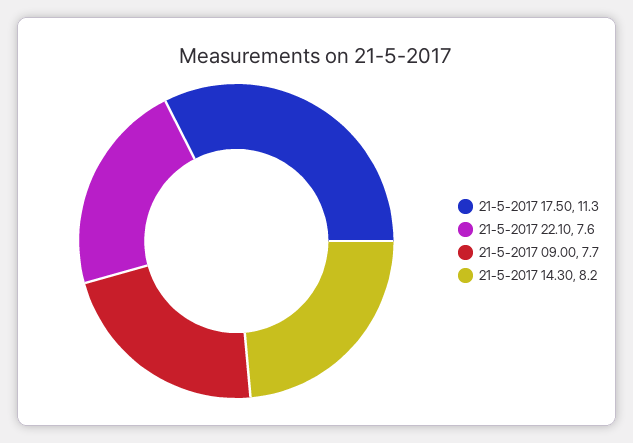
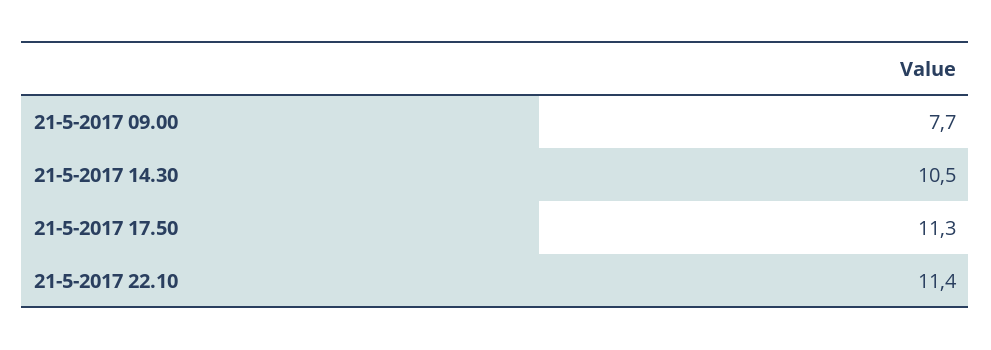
  {
    "21-5-2017 17.50": 11.3,
-   "21-5-2017 22.10": 7.6,
+   "21-5-2017 22.10": 11.4,
    "21-5-2017 09.00": 7.7,
-   "21-5-2017 14.30": 8.2
+   "21-5-2017 14.30": 10.5
  }

